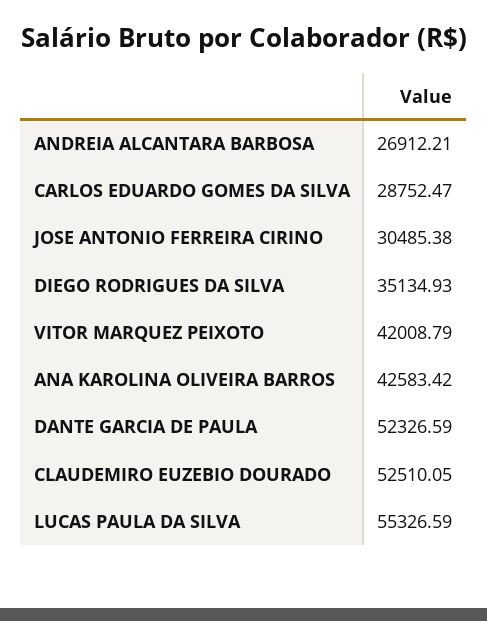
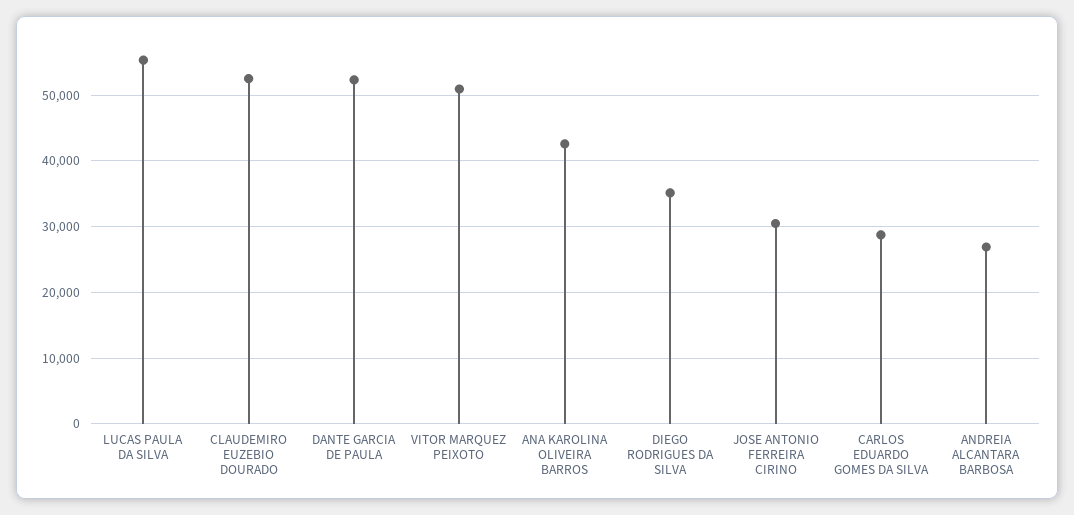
  {
    "ANDREIA ALCANTARA BARBOSA": 26912.21,
    "CARLOS EDUARDO GOMES DA SILVA": 28752.47,
    "JOSE ANTONIO FERREIRA CIRINO": 30485.38,
    "DIEGO RODRIGUES DA SILVA": 35134.93,
-   "VITOR MARQUEZ PEIXOTO": 42008.79,
+   "VITOR MARQUEZ PEIXOTO": 51000,
    "ANA KAROLINA OLIVEIRA BARROS": 42583.42,
    "DANTE GARCIA DE PAULA": 52326.59,
    "CLAUDEMIRO EUZEBIO DOURADO": 52510.05,
    "LUCAS PAULA DA SILVA": 55326.59
  }

